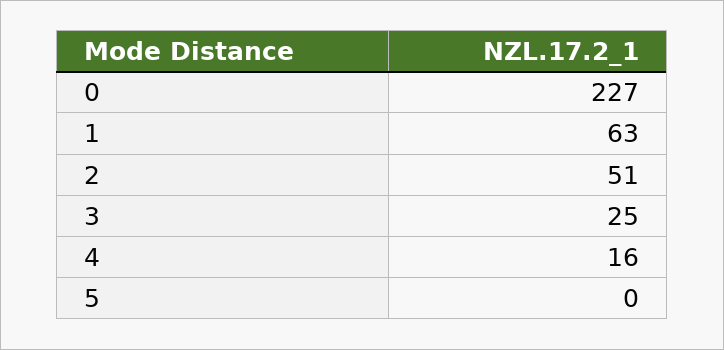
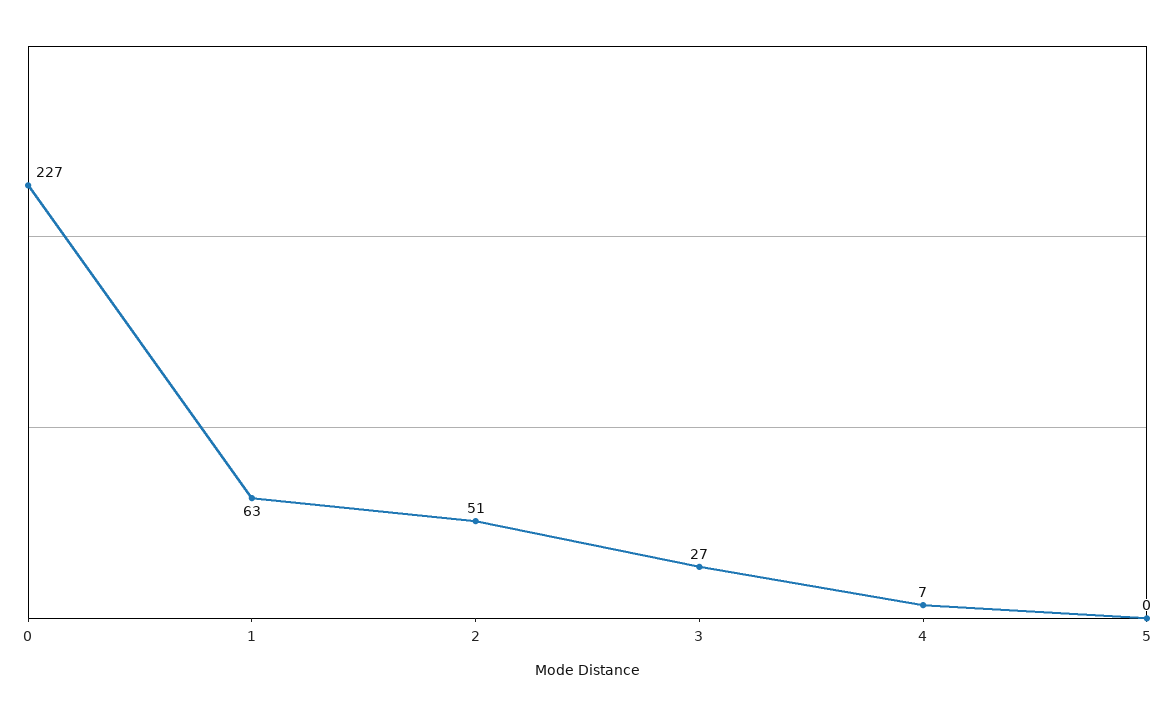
  {
    "0": 227,
    "1": 63,
    "2": 51,
-   "3": 25,
+   "3": 27,
-   "4": 16,
+   "4": 7,
    "5": 0
  }

